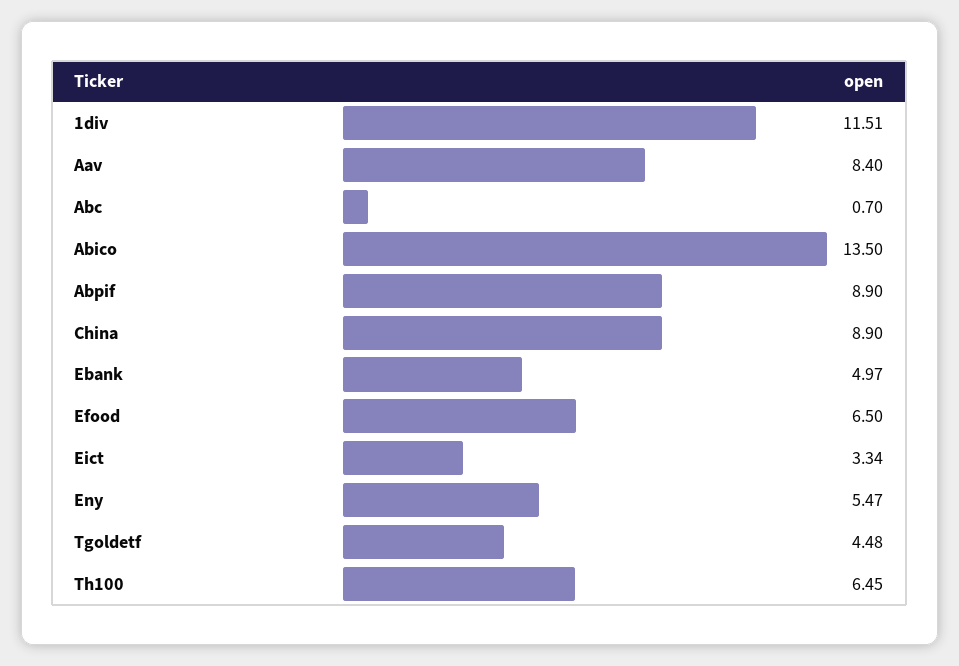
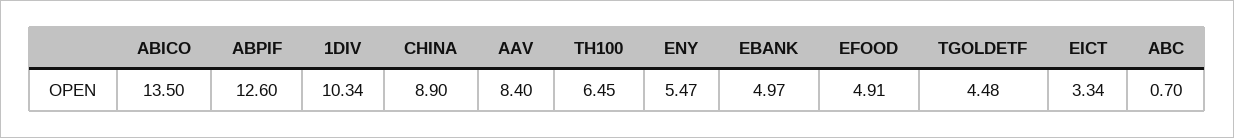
  {
-   "1div": 11.51,
+   "1div": 10.34,
    "Aav": 8.4,
    "Abc": 0.7,
    "Abico": 13.5,
-   "Abpif": 8.9,
+   "Abpif": 12.6,
    "China": 8.9,
    "Ebank": 4.97,
-   "Efood": 6.5,
+   "Efood": 4.91,
    "Eict": 3.34,
    "Eny": 5.47,
    "Tgoldetf": 4.48,
    "Th100": 6.45
  }

